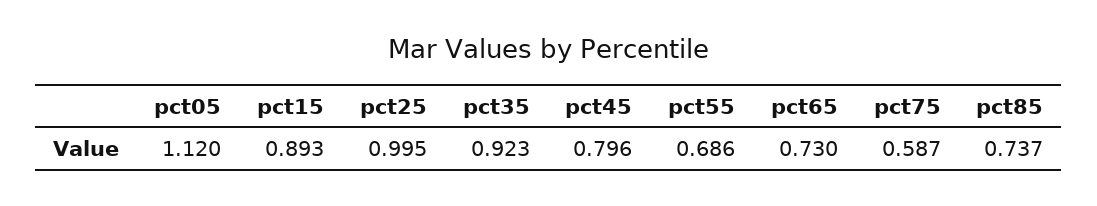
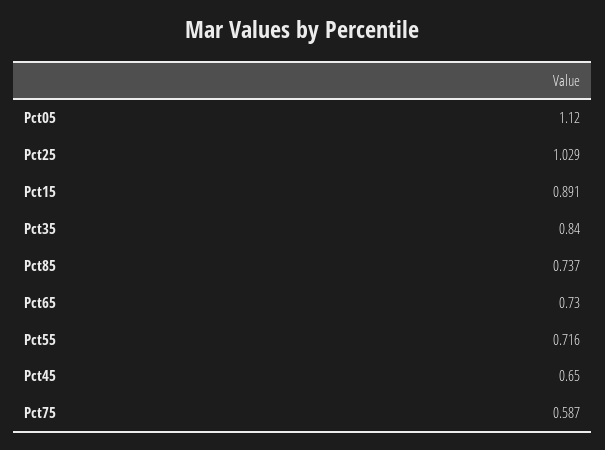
  {
    "pct05": 1.12,
-   "pct15": 0.893,
+   "pct15": 0.891,
-   "pct25": 0.995,
+   "pct25": 1.029,
-   "pct35": 0.923,
+   "pct35": 0.84,
-   "pct45": 0.796,
+   "pct45": 0.65,
-   "pct55": 0.686,
+   "pct55": 0.716,
    "pct65": 0.73,
    "pct75": 0.587,
    "pct85": 0.737
  }

